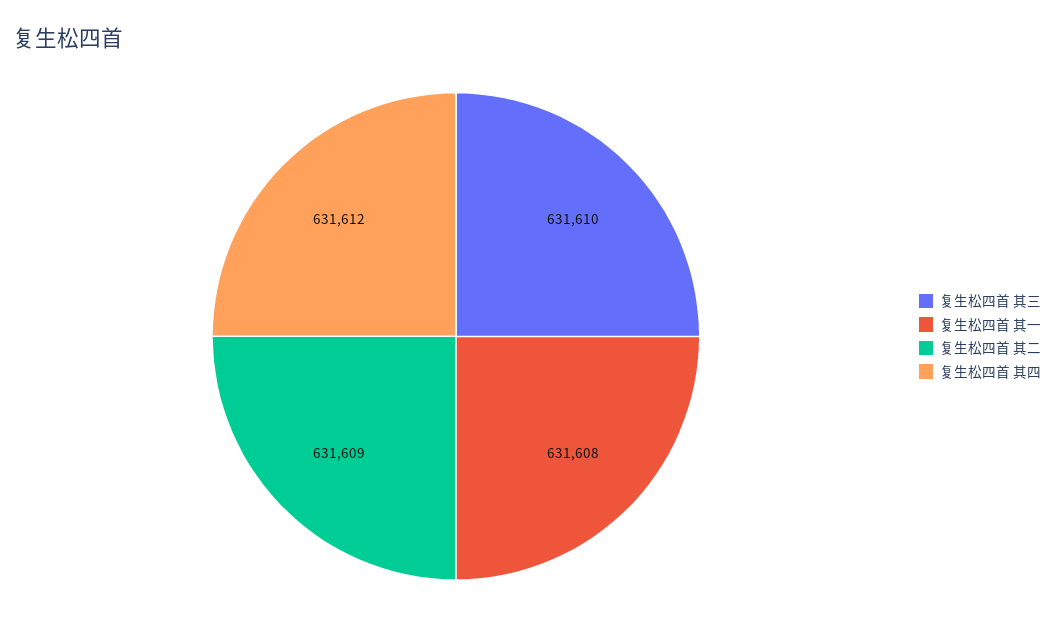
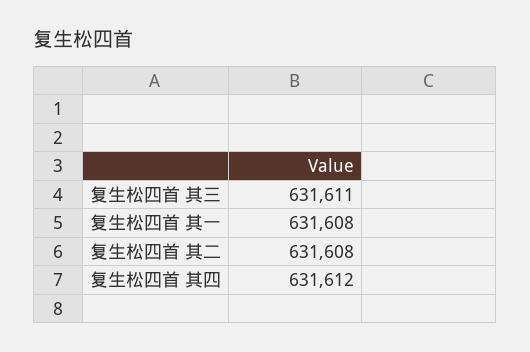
  {
-   "复生松四首 其三": 631610,
+   "复生松四首 其三": 631611,
    "复生松四首 其一": 631608,
-   "复生松四首 其二": 631609,
+   "复生松四首 其二": 631608,
    "复生松四首 其四": 631612
  }

